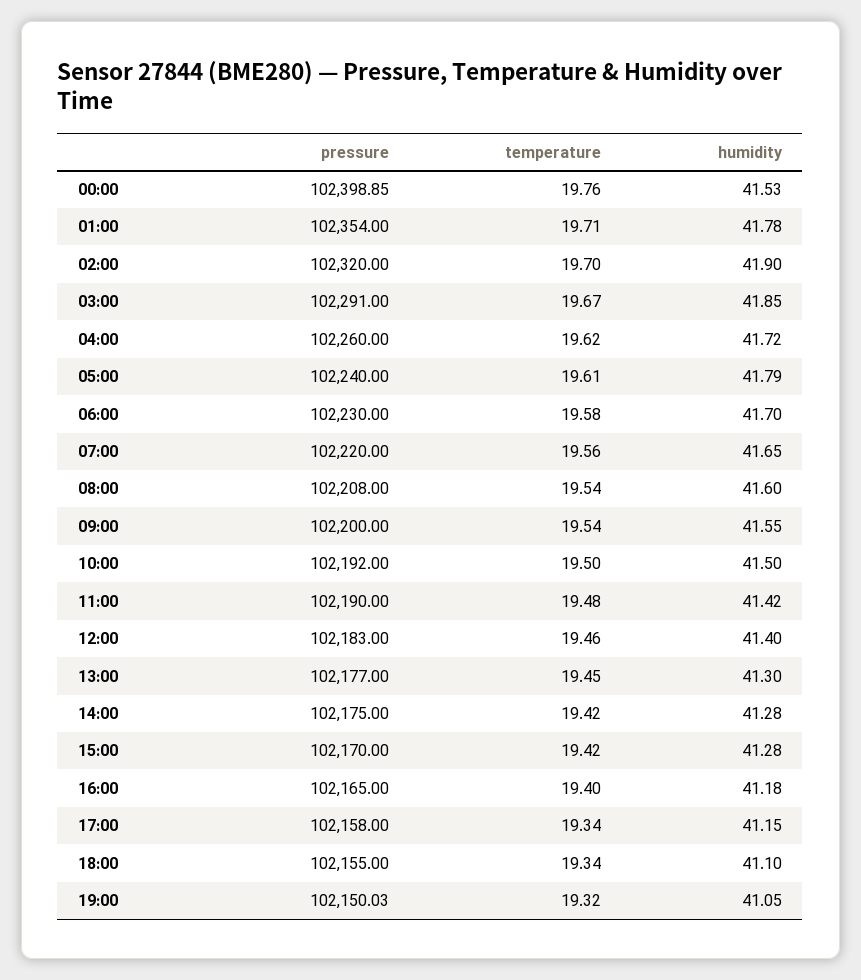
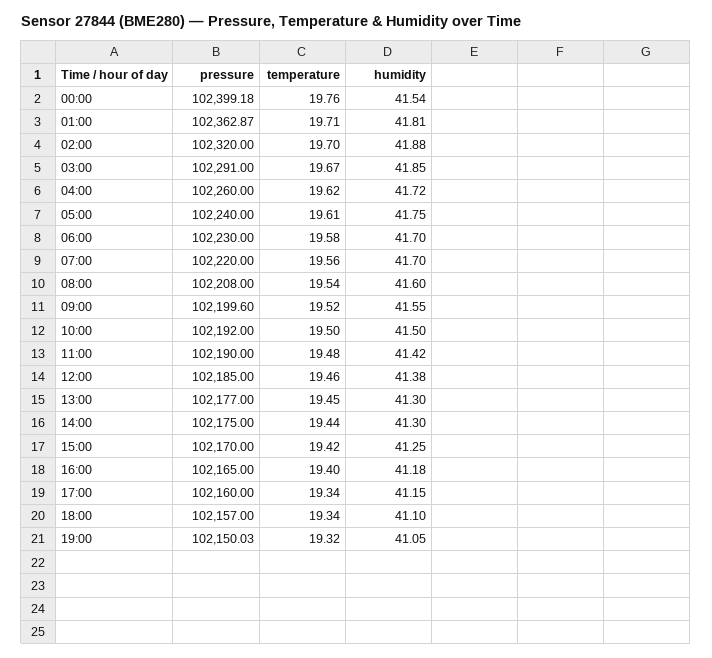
  {
    "pressure": {
-     "00:00": 102398.85,
+     "00:00": 102399.18,
-     "01:00": 102354,
+     "01:00": 102362.87,
      "02:00": 102320,
      "03:00": 102291,
      "04:00": 102260,
      "05:00": 102240,
      "06:00": 102230,
      "07:00": 102220,
      "08:00": 102208,
-     "09:00": 102200,
+     "09:00": 102199.6,
      "10:00": 102192,
      "11:00": 102190,
-     "12:00": 102183,
+     "12:00": 102185,
      "13:00": 102177,
      "14:00": 102175,
      "15:00": 102170,
      "16:00": 102165,
-     "17:00": 102158,
+     "17:00": 102160,
-     "18:00": 102155,
+     "18:00": 102157,
      "19:00": 102150.03
    },
    "temperature": {
      "00:00": 19.76,
      "01:00": 19.71,
      "02:00": 19.7,
      "03:00": 19.67,
      "04:00": 19.62,
      "05:00": 19.61,
      "06:00": 19.58,
      "07:00": 19.56,
      "08:00": 19.54,
-     "09:00": 19.54,
+     "09:00": 19.52,
      "10:00": 19.5,
      "11:00": 19.48,
      "12:00": 19.46,
      "13:00": 19.45,
-     "14:00": 19.42,
+     "14:00": 19.44,
      "15:00": 19.42,
      "16:00": 19.4,
      "17:00": 19.34,
      "18:00": 19.34,
      "19:00": 19.32
    },
    "humidity": {
-     "00:00": 41.53,
+     "00:00": 41.54,
-     "01:00": 41.78,
+     "01:00": 41.81,
-     "02:00": 41.9,
+     "02:00": 41.88,
      "03:00": 41.85,
      "04:00": 41.72,
-     "05:00": 41.79,
+     "05:00": 41.75,
      "06:00": 41.7,
-     "07:00": 41.65,
+     "07:00": 41.7,
      "08:00": 41.6,
      "09:00": 41.55,
      "10:00": 41.5,
      "11:00": 41.42,
-     "12:00": 41.4,
+     "12:00": 41.38,
      "13:00": 41.3,
-     "14:00": 41.28,
+     "14:00": 41.3,
-     "15:00": 41.28,
+     "15:00": 41.25,
      "16:00": 41.18,
      "17:00": 41.15,
      "18:00": 41.1,
      "19:00": 41.05
    }
  }

